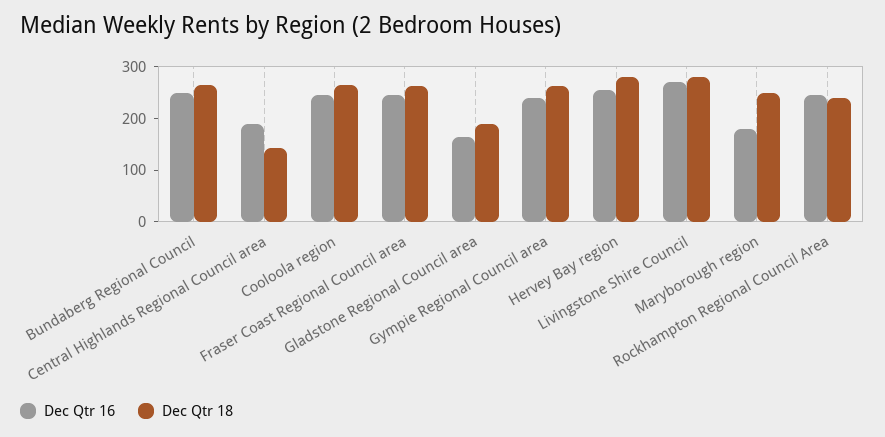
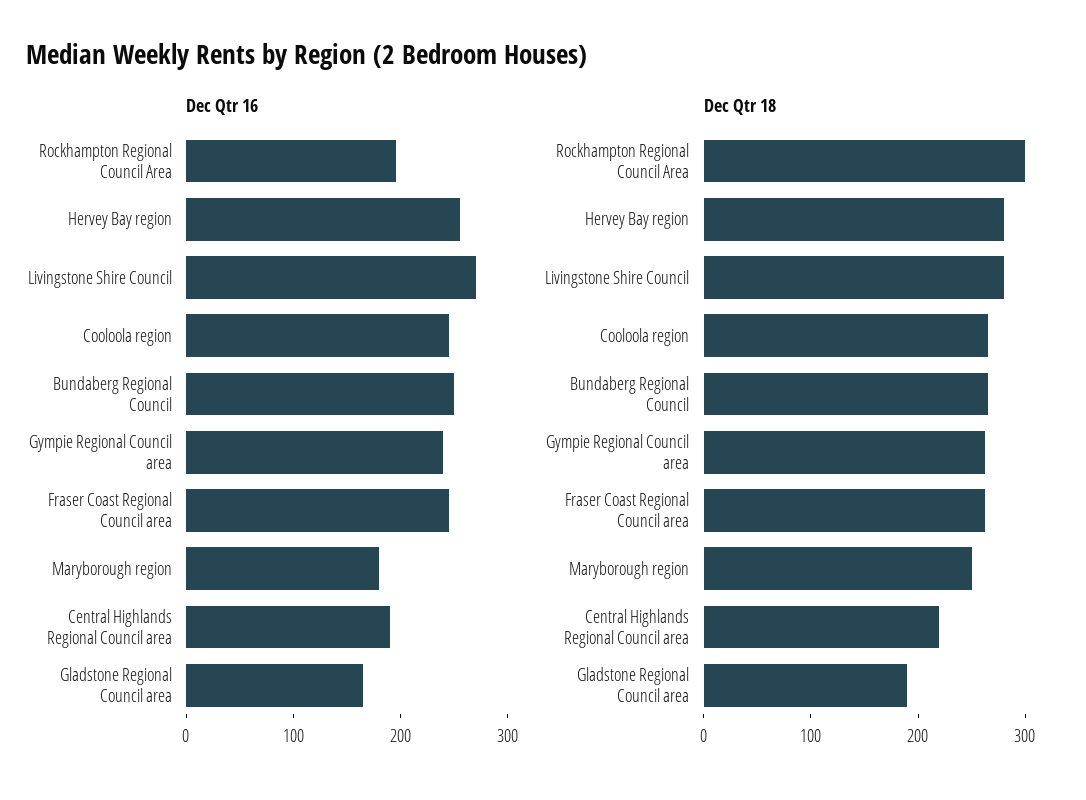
  {
    "Dec Qtr 16": {
      "Bundaberg Regional Council": 260,
      "Central Highlands Regional Council area": 200,
      "Cooloola region": 240,
      "Fraser Coast Regional Council area": 240,
      "Gladstone Regional Council area": 160,
      "Gympie Regional Council area": 240,
      "Hervey Bay region": 260,
      "Livingstone Shire Council": 280,
      "Maryborough region": 180,
-     "Rockhampton Regional Council Area": 240
+     "Rockhampton Regional Council Area": 200
    },
    "Dec Qtr 18": {
      "Bundaberg Regional Council": 260,
-     "Central Highlands Regional Council area": 140,
+     "Central Highlands Regional Council area": 220,
      "Cooloola region": 260,
      "Fraser Coast Regional Council area": 260,
      "Gladstone Regional Council area": 200,
      "Gympie Regional Council area": 260,
      "Hervey Bay region": 280,
      "Livingstone Shire Council": 280,
      "Maryborough region": 260,
-     "Rockhampton Regional Council Area": 240
+     "Rockhampton Regional Council Area": 300
    }
  }

